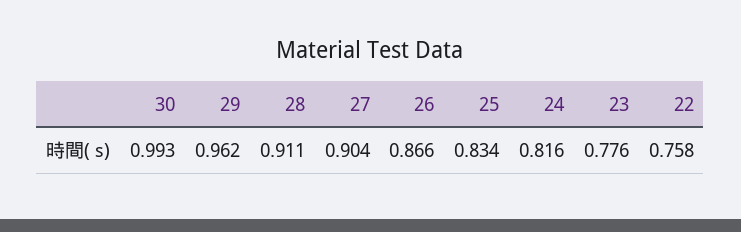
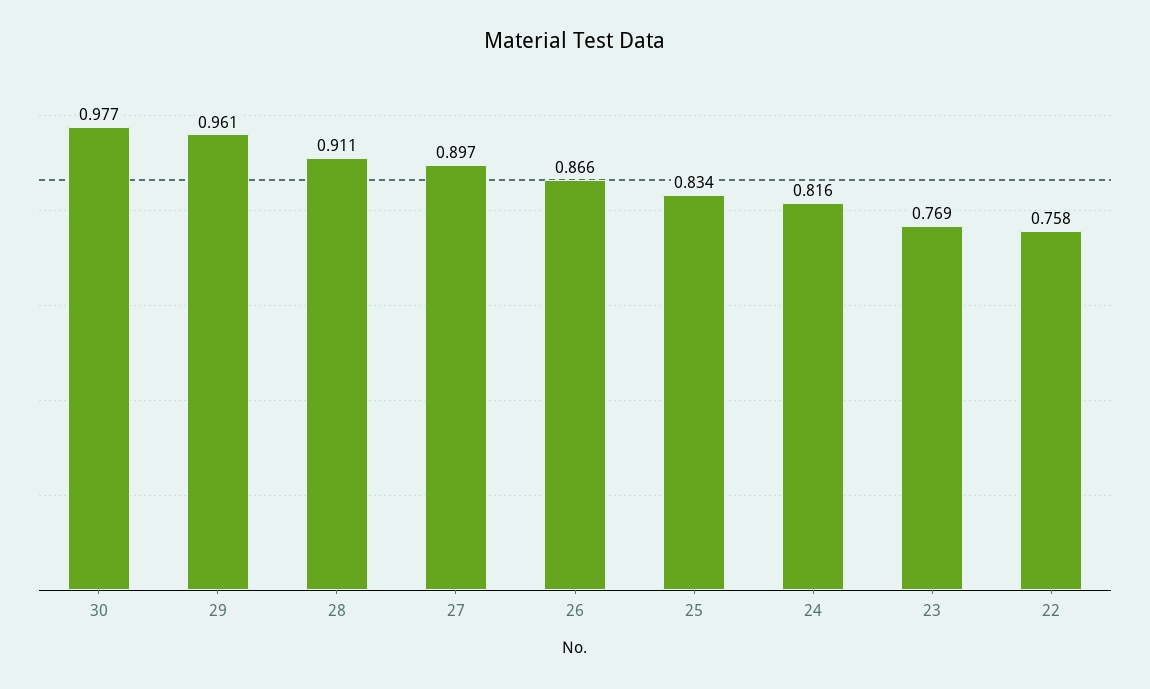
  {
-   "30": 0.993,
+   "30": 0.977,
-   "29": 0.962,
+   "29": 0.961,
    "28": 0.911,
-   "27": 0.904,
+   "27": 0.897,
    "26": 0.866,
    "25": 0.834,
    "24": 0.816,
-   "23": 0.776,
+   "23": 0.769,
    "22": 0.758
  }

